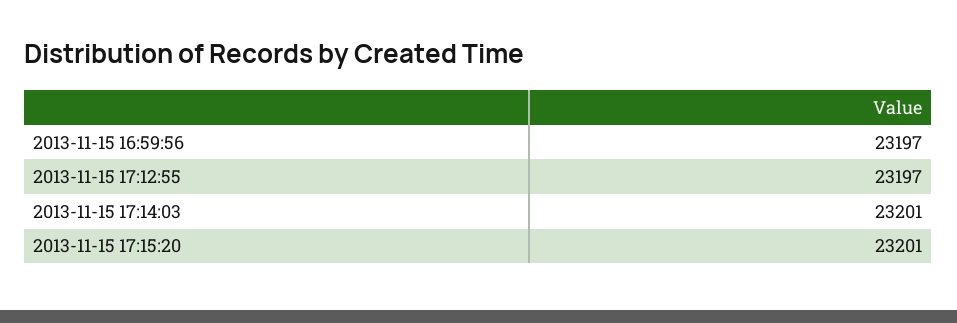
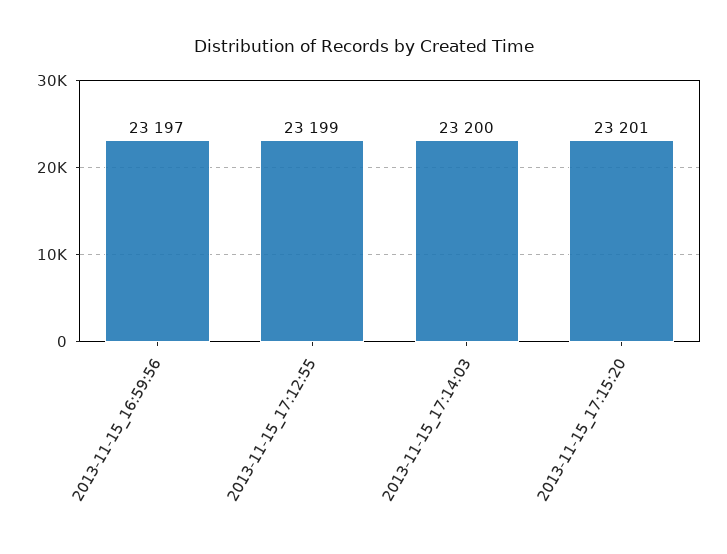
  {
    "2013-11-15 16:59:56": 23197,
-   "2013-11-15 17:12:55": 23197,
+   "2013-11-15 17:12:55": 23199,
-   "2013-11-15 17:14:03": 23201,
+   "2013-11-15 17:14:03": 23200,
    "2013-11-15 17:15:20": 23201
  }

